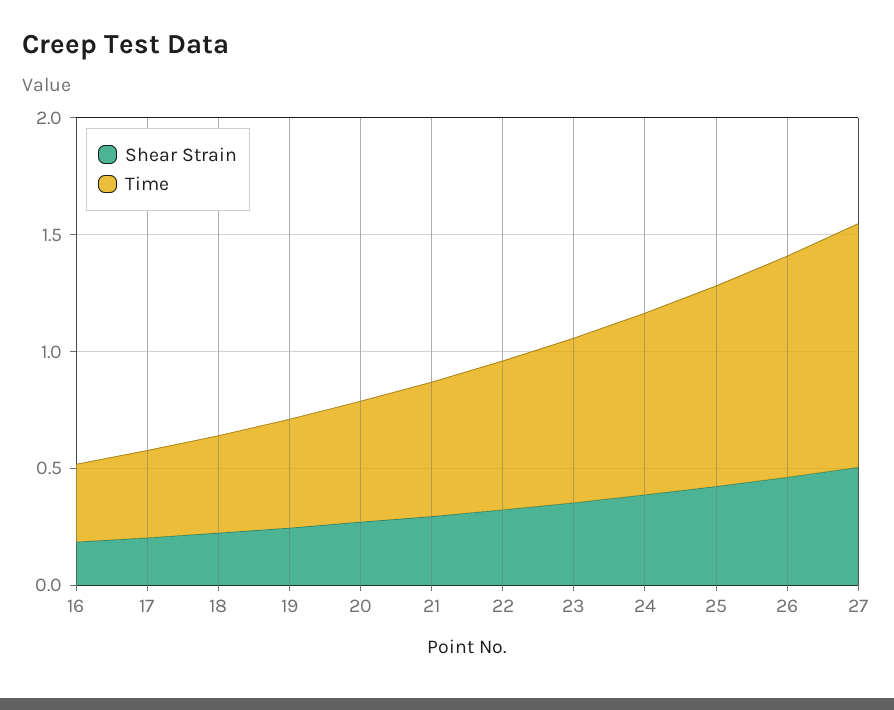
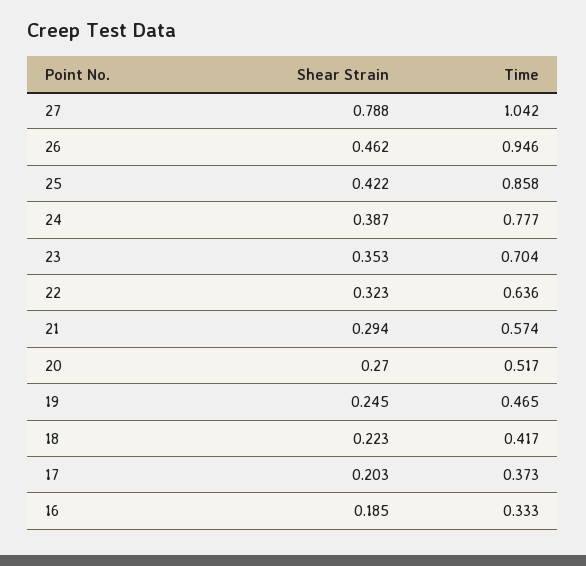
  {
    "Shear Strain": {
      "16": 0.185,
      "17": 0.203,
      "18": 0.223,
      "19": 0.245,
      "20": 0.27,
      "21": 0.294,
      "22": 0.323,
      "23": 0.353,
      "24": 0.387,
      "25": 0.422,
      "26": 0.462,
-     "27": 0.5
+     "27": 0.788
    },
    "Time": {
      "16": 0.333,
      "17": 0.373,
      "18": 0.417,
      "19": 0.465,
      "20": 0.517,
      "21": 0.574,
      "22": 0.636,
      "23": 0.704,
      "24": 0.777,
      "25": 0.858,
      "26": 0.946,
      "27": 1.042
    }
  }

